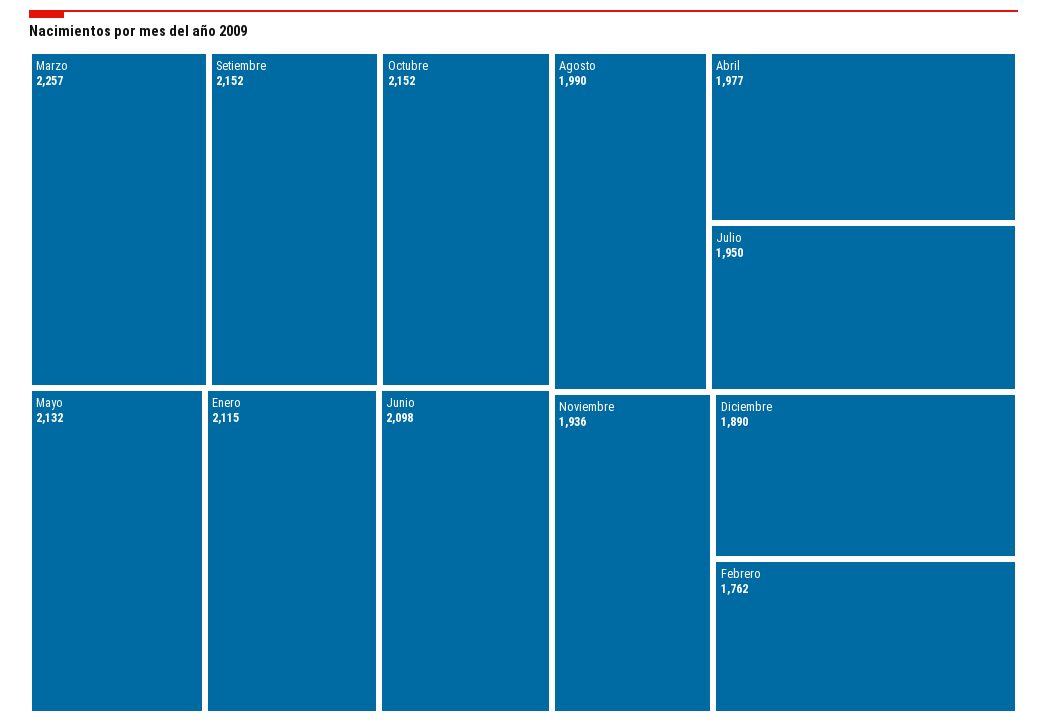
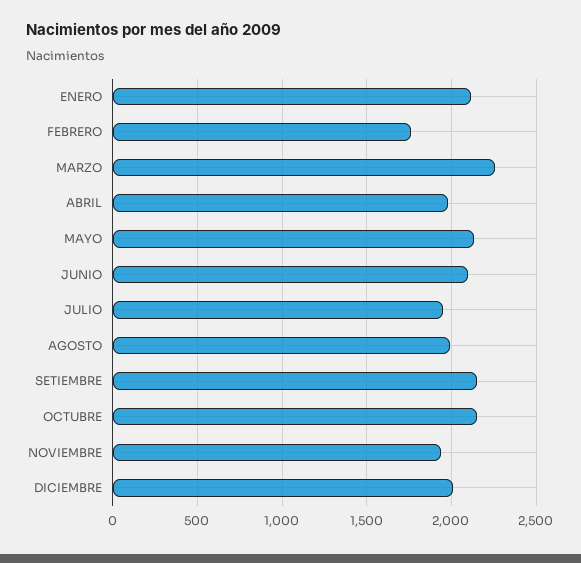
  {
    "Marzo": 2257,
    "Setiembre": 2152,
    "Octubre": 2152,
    "Mayo": 2132,
    "Enero": 2115,
    "Junio": 2098,
    "Agosto": 1990,
    "Abril": 1977,
    "Julio": 1950,
    "Noviembre": 1936,
-   "Diciembre": 1890,
+   "Diciembre": 2000,
    "Febrero": 1762
  }

